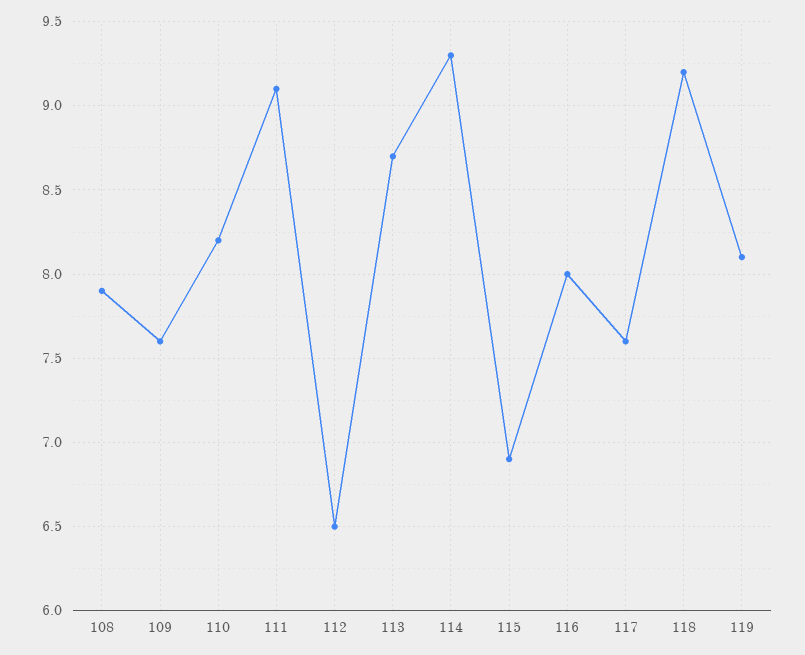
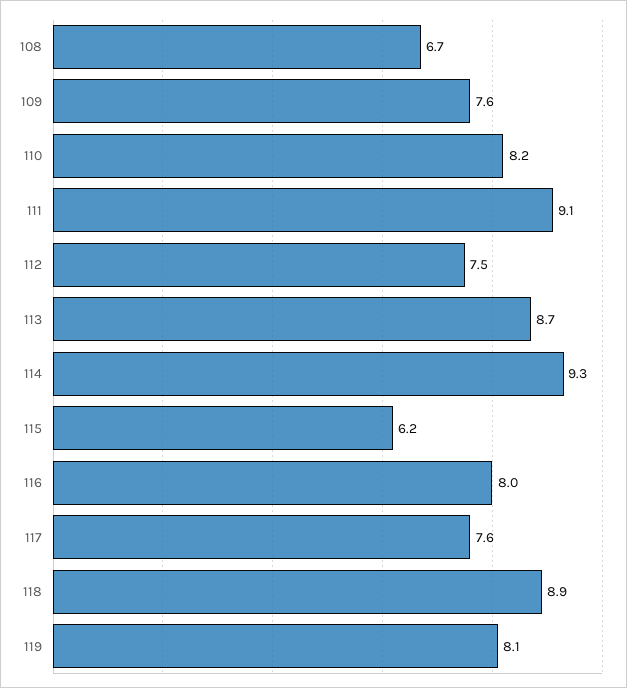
  {
-   "108": 7.9,
+   "108": 6.7,
    "109": 7.6,
    "110": 8.2,
    "111": 9.1,
-   "112": 6.5,
+   "112": 7.5,
    "113": 8.7,
    "114": 9.3,
-   "115": 6.9,
+   "115": 6.2,
    "116": 8,
    "117": 7.6,
-   "118": 9.2,
+   "118": 8.9,
    "119": 8.1
  }

